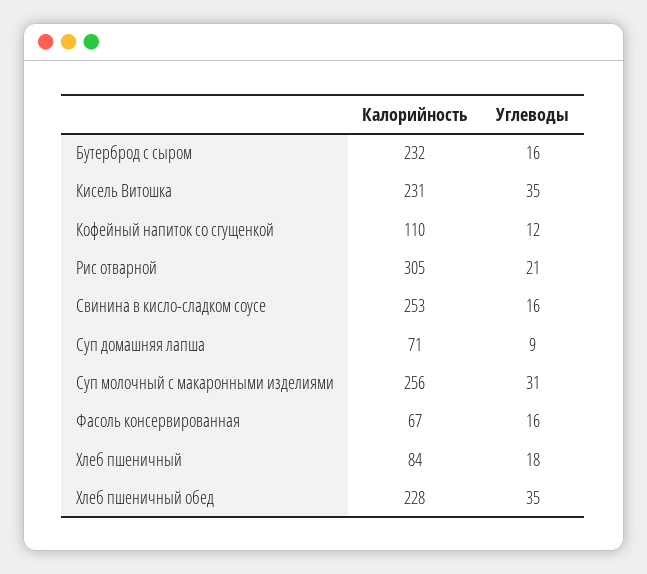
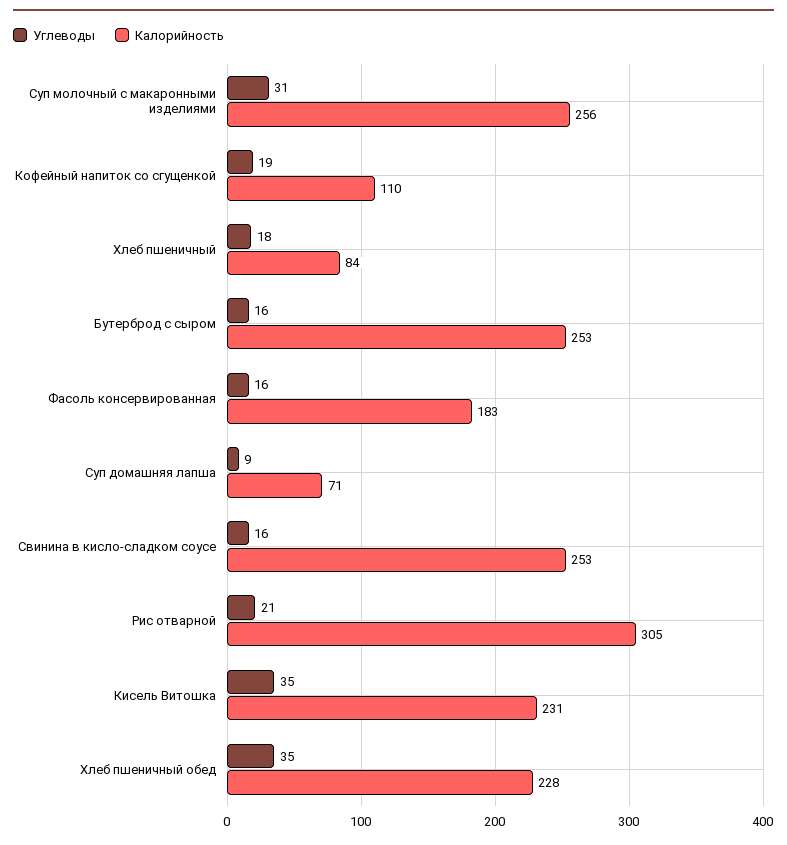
  {
    "Калорийность": {
-     "Бутерброд с сыром": 232,
+     "Бутерброд с сыром": 253,
      "Кисель Витошка": 231,
      "Кофейный напиток со сгущенкой": 110,
      "Рис отварной": 305,
      "Свинина в кисло-сладком соусе": 253,
      "Суп домашняя лапша": 71,
      "Суп молочный с макаронными изделиями": 256,
-     "Фасоль консервированная": 67,
+     "Фасоль консервированная": 183,
      "Хлеб пшеничный": 84,
      "Хлеб пшеничный обед": 228
    },
    "Углеводы": {
      "Бутерброд с сыром": 16,
      "Кисель Витошка": 35,
-     "Кофейный напиток со сгущенкой": 12,
+     "Кофейный напиток со сгущенкой": 19,
      "Рис отварной": 21,
      "Свинина в кисло-сладком соусе": 16,
      "Суп домашняя лапша": 9,
      "Суп молочный с макаронными изделиями": 31,
      "Фасоль консервированная": 16,
      "Хлеб пшеничный": 18,
      "Хлеб пшеничный обед": 35
    }
  }

